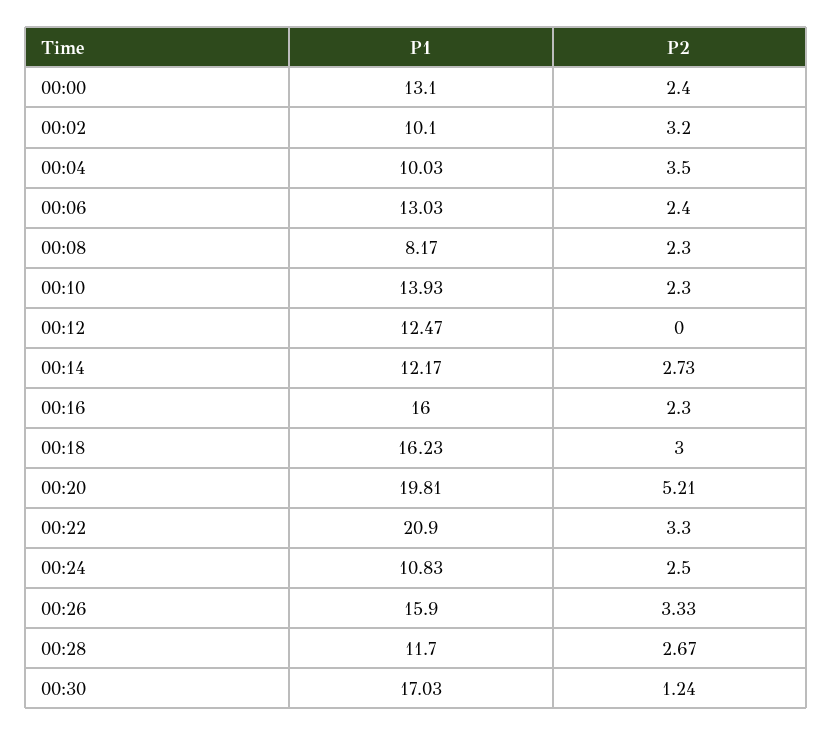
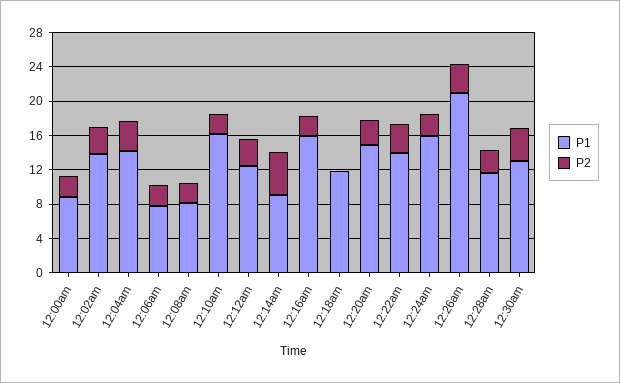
  {
    "P1": {
-     "00:00": 13.1,
+     "00:00": 9,
-     "00:02": 10.1,
+     "00:02": 14,
-     "00:04": 10.03,
+     "00:04": 14,
-     "00:06": 13.03,
+     "00:06": 8,
      "00:08": 8.17,
-     "00:10": 13.93,
+     "00:10": 16,
      "00:12": 12.47,
-     "00:14": 12.17,
+     "00:14": 9,
      "00:16": 16,
-     "00:18": 16.23,
+     "00:18": 12,
-     "00:20": 19.81,
+     "00:20": 15,
-     "00:22": 20.9,
+     "00:22": 14,
-     "00:24": 10.83,
+     "00:24": 16,
-     "00:26": 15.9,
+     "00:26": 21,
      "00:28": 11.7,
-     "00:30": 17.03
+     "00:30": 13
    },
    "P2": {
      "00:00": 2.4,
      "00:02": 3.2,
      "00:04": 3.5,
      "00:06": 2.4,
      "00:08": 2.3,
      "00:10": 2.3,
-     "00:12": 0,
+     "00:12": 3,
-     "00:14": 2.73,
+     "00:14": 5,
      "00:16": 2.3,
-     "00:18": 3,
+     "00:18": 0,
-     "00:20": 5.21,
+     "00:20": 3,
      "00:22": 3.3,
      "00:24": 2.5,
      "00:26": 3.33,
      "00:28": 2.67,
-     "00:30": 1.24
+     "00:30": 4
    }
  }

